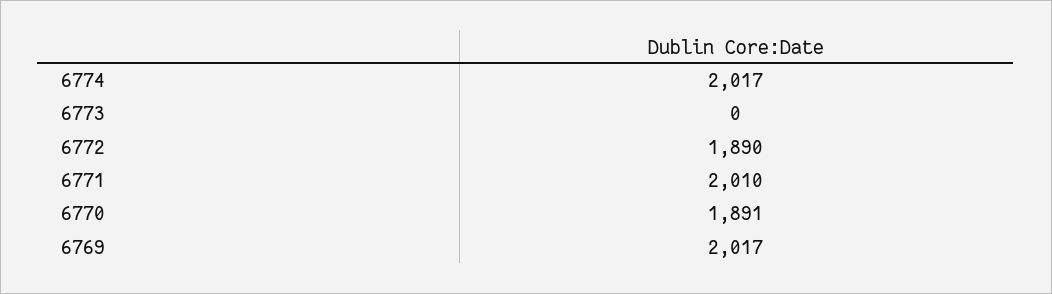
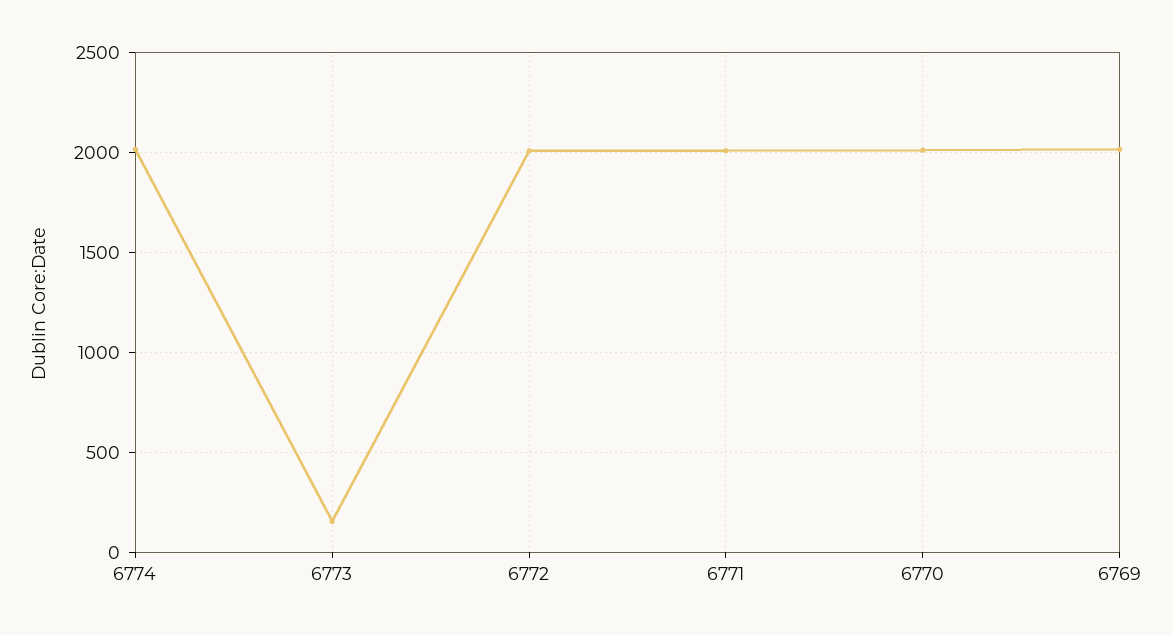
  {
    "6774": 2017,
-   "6773": 0,
+   "6773": 150,
-   "6772": 1890,
+   "6772": 2000,
    "6771": 2010,
-   "6770": 1891,
+   "6770": 2000,
    "6769": 2017
  }

